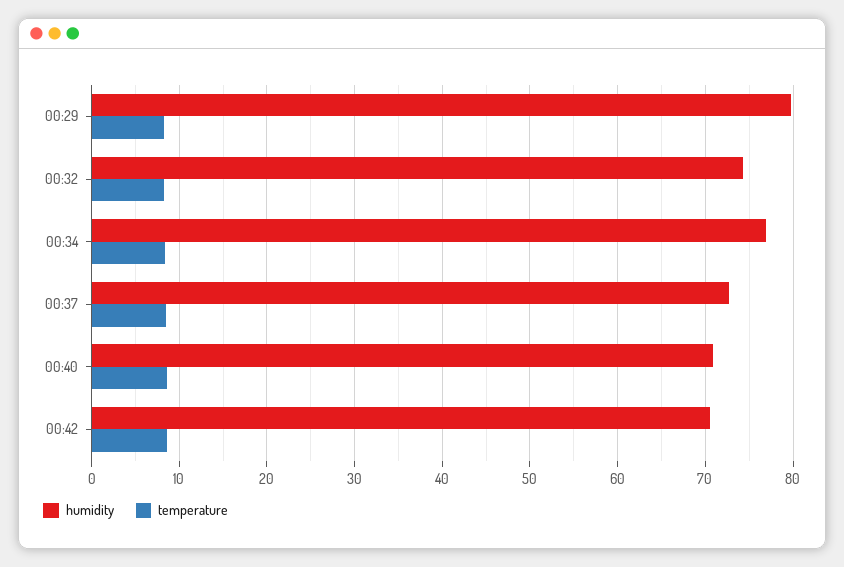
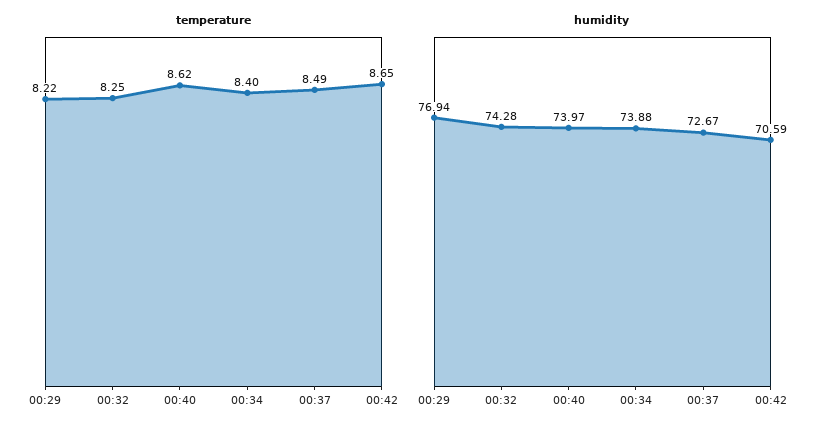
  {
    "humidity": {
-     "00:29": 80,
+     "00:29": 76.94,
      "00:32": 74.28,
-     "00:34": 77,
+     "00:34": 73.88,
      "00:37": 72.67,
-     "00:40": 71,
+     "00:40": 73.97,
      "00:42": 70.59
    },
    "temperature": {
      "00:29": 8.22,
      "00:32": 8.25,
      "00:34": 8.4,
      "00:37": 8.49,
      "00:40": 8.62,
      "00:42": 8.65
    }
  }

